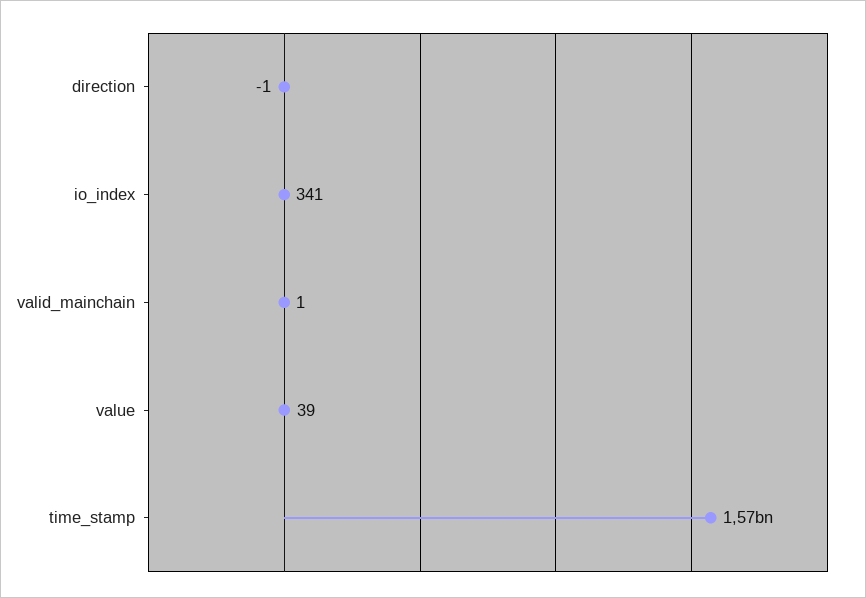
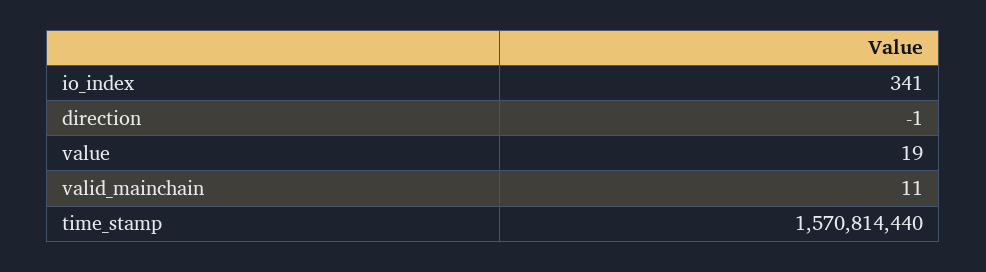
  {
    "direction": -1,
    "io_index": 341,
-   "valid_mainchain": 1,
+   "valid_mainchain": 11,
-   "value": 39,
+   "value": 19,
    "time_stamp": 1570814440
  }

